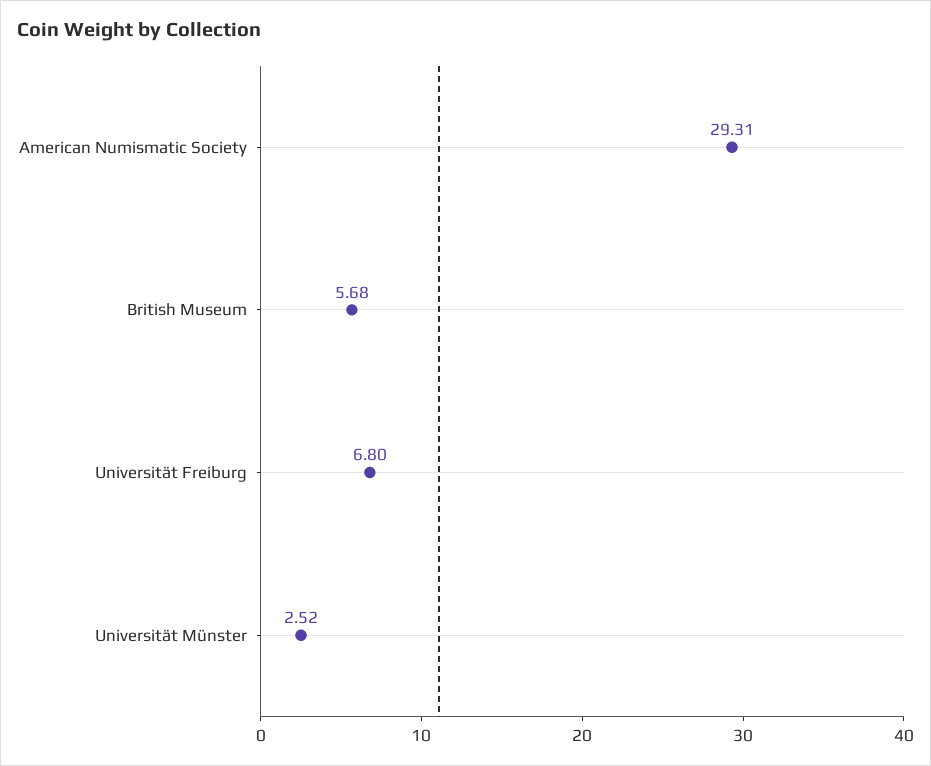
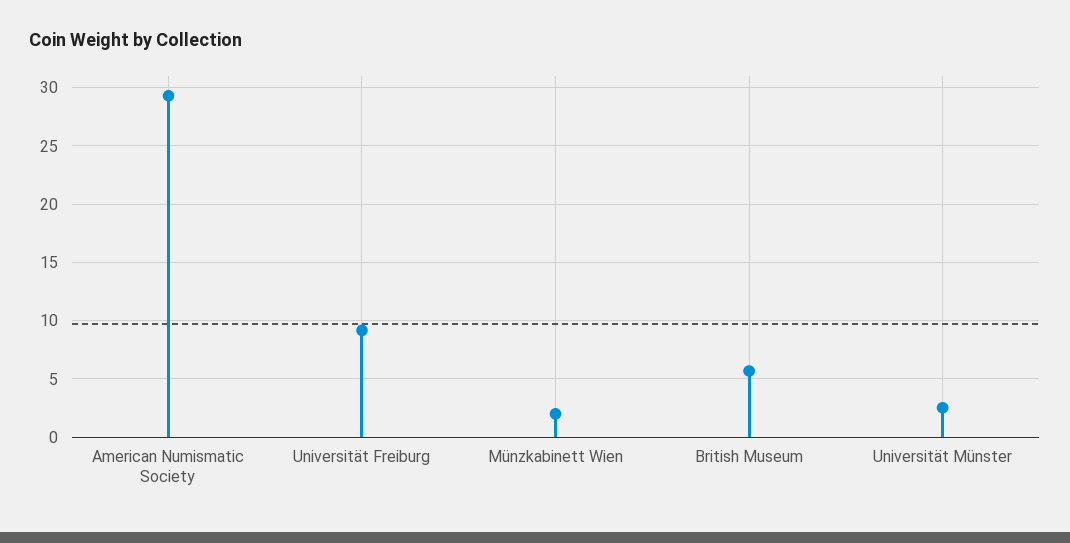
  {
    "American Numismatic Society": 29.31,
    "British Museum": 5.68,
-   "Universität Freiburg": 6.8,
+   "Universität Freiburg": 9,
-   "Universität Münster": 2.52
+   "Universität Münster": 2.52,
+   "Münzkabinett Wien": 2
  }

